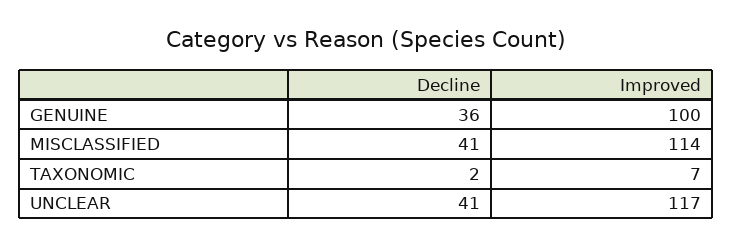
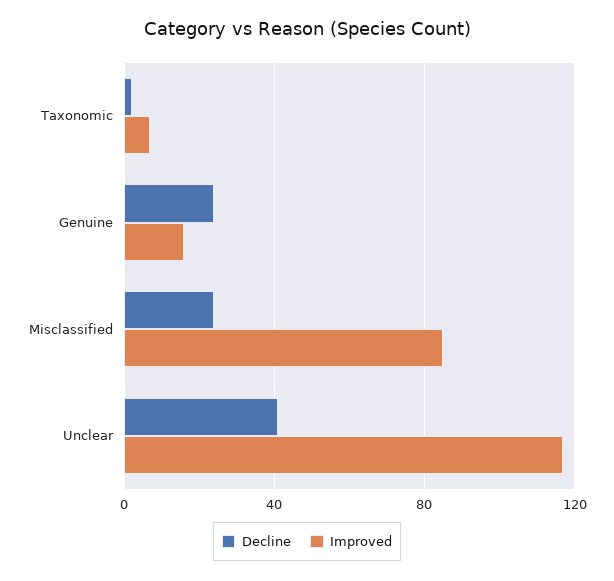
  {
    "Decline": {
-     "GENUINE": 36,
+     "GENUINE": 25,
-     "MISCLASSIFIED": 41,
+     "MISCLASSIFIED": 25,
      "TAXONOMIC": 2,
      "UNCLEAR": 41
    },
    "Improved": {
-     "GENUINE": 100,
+     "GENUINE": 15,
-     "MISCLASSIFIED": 114,
+     "MISCLASSIFIED": 85,
      "TAXONOMIC": 7,
      "UNCLEAR": 117
    }
  }

